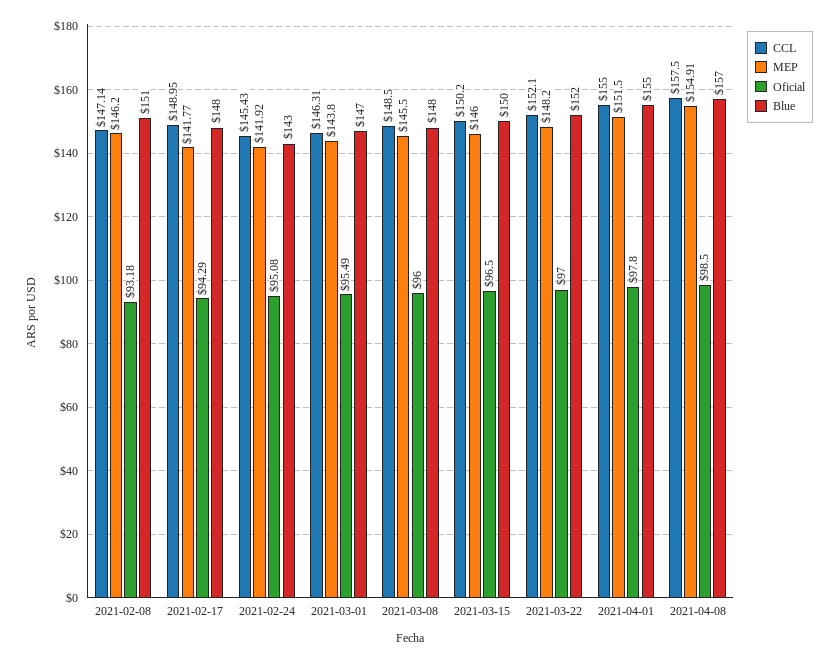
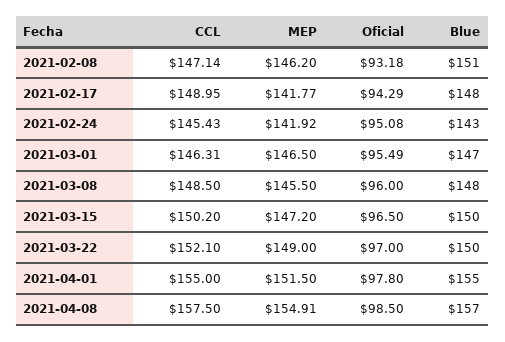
  {
    "CCL": {
      "2021-02-08": 147.14,
      "2021-02-17": 148.95,
      "2021-02-24": 145.43,
      "2021-03-01": 146.31,
      "2021-03-08": 148.5,
      "2021-03-15": 150.2,
      "2021-03-22": 152.1,
      "2021-04-01": 155,
      "2021-04-08": 157.5
    },
    "MEP": {
      "2021-02-08": 146.2,
      "2021-02-17": 141.77,
      "2021-02-24": 141.92,
-     "2021-03-01": 143.8,
+     "2021-03-01": 146.5,
      "2021-03-08": 145.5,
-     "2021-03-15": 146,
+     "2021-03-15": 147.2,
-     "2021-03-22": 148.2,
+     "2021-03-22": 149,
      "2021-04-01": 151.5,
      "2021-04-08": 154.91
    },
    "Oficial": {
      "2021-02-08": 93.18,
      "2021-02-17": 94.29,
      "2021-02-24": 95.08,
      "2021-03-01": 95.49,
      "2021-03-08": 96,
      "2021-03-15": 96.5,
      "2021-03-22": 97,
      "2021-04-01": 97.8,
      "2021-04-08": 98.5
    },
    "Blue": {
      "2021-02-08": 151,
      "2021-02-17": 148,
      "2021-02-24": 143,
      "2021-03-01": 147,
      "2021-03-08": 148,
      "2021-03-15": 150,
-     "2021-03-22": 152,
+     "2021-03-22": 150,
      "2021-04-01": 155,
      "2021-04-08": 157
    }
  }

